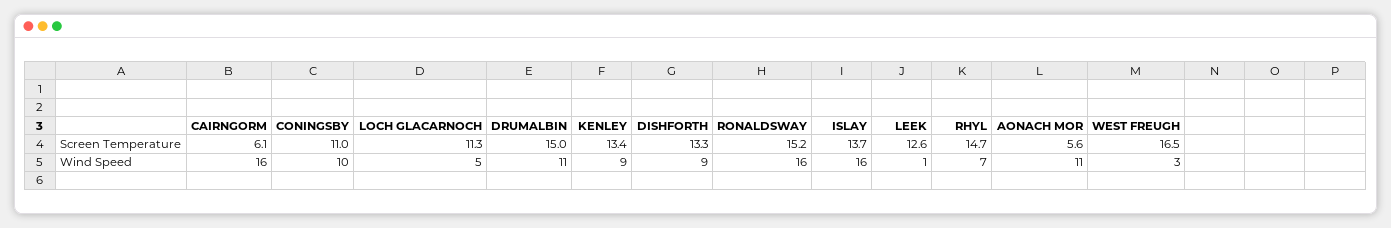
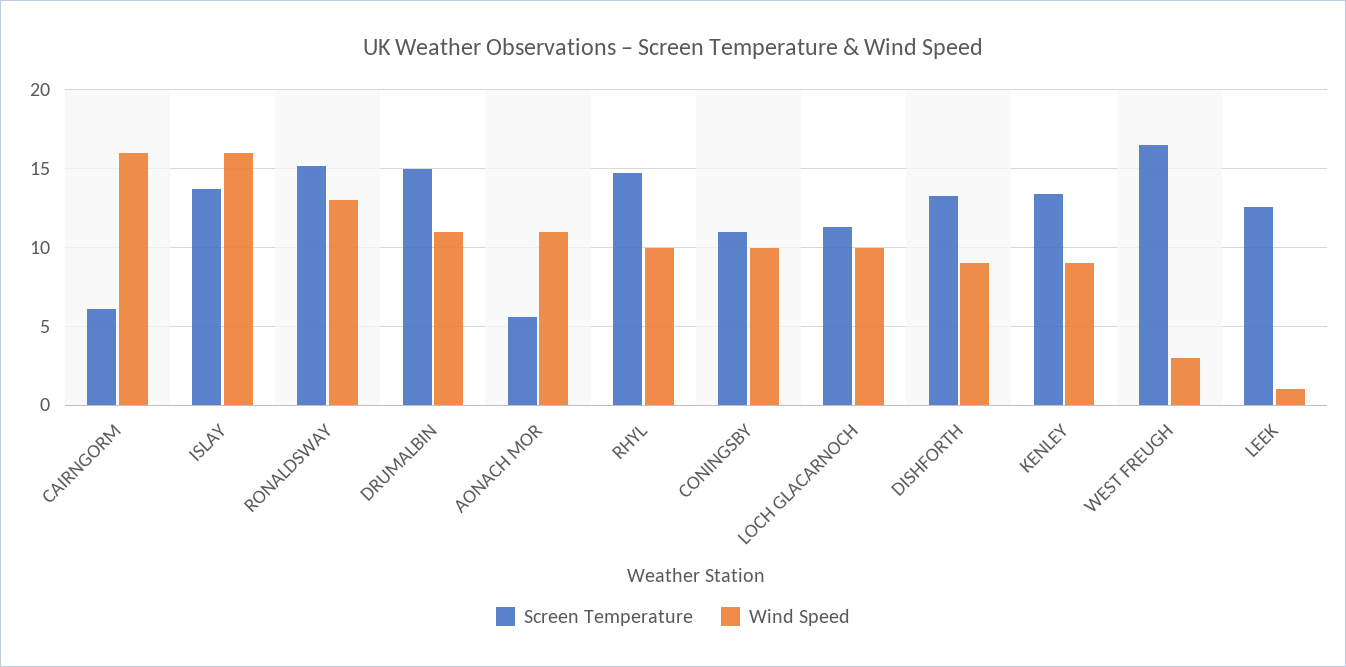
  {
    "Screen Temperature": {
      "CAIRNGORM": 6.1,
      "CONINGSBY": 11,
      "LOCH GLACARNOCH": 11.3,
      "DRUMALBIN": 15,
      "KENLEY": 13.4,
      "DISHFORTH": 13.3,
      "RONALDSWAY": 15.2,
      "ISLAY": 13.7,
      "LEEK": 12.6,
      "RHYL": 14.7,
      "AONACH MOR": 5.6,
      "WEST FREUGH": 16.5
    },
    "Wind Speed": {
      "CAIRNGORM": 16,
      "CONINGSBY": 10,
-     "LOCH GLACARNOCH": 5,
+     "LOCH GLACARNOCH": 10,
      "DRUMALBIN": 11,
      "KENLEY": 9,
      "DISHFORTH": 9,
-     "RONALDSWAY": 16,
+     "RONALDSWAY": 13,
      "ISLAY": 16,
      "LEEK": 1,
-     "RHYL": 7,
+     "RHYL": 10,
      "AONACH MOR": 11,
      "WEST FREUGH": 3
    }
  }

